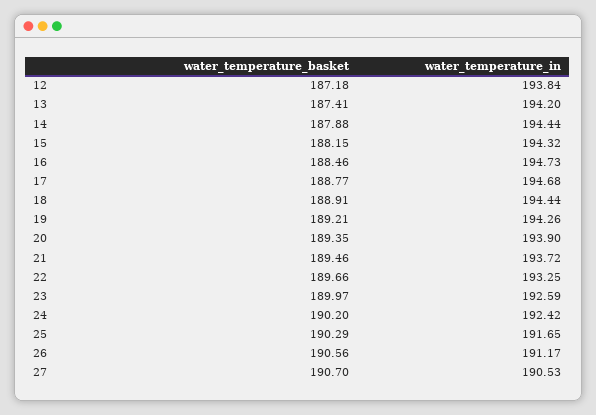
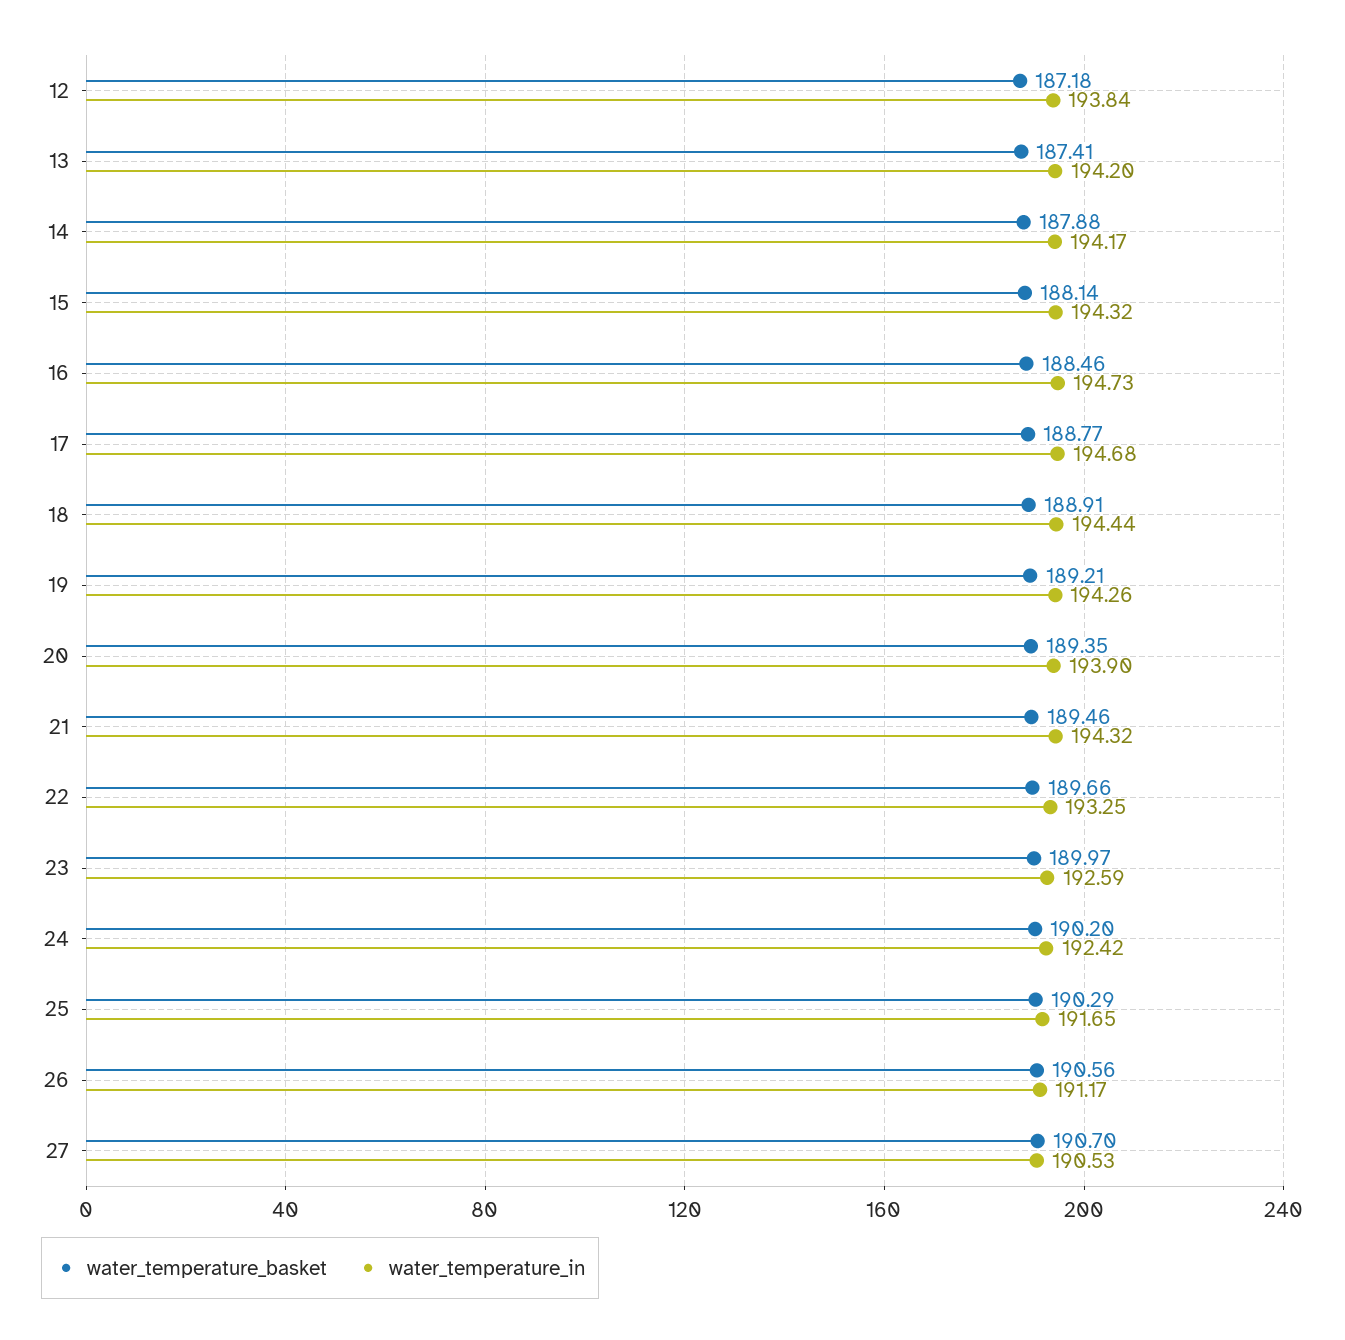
  {
    "water_temperature_basket": {
      "12": 187.18,
      "13": 187.41,
      "14": 187.88,
-     "15": 188.15,
+     "15": 188.14,
      "16": 188.46,
      "17": 188.77,
      "18": 188.91,
      "19": 189.21,
      "20": 189.35,
      "21": 189.46,
      "22": 189.66,
      "23": 189.97,
      "24": 190.2,
      "25": 190.29,
      "26": 190.56,
      "27": 190.7
    },
    "water_temperature_in": {
      "12": 193.84,
      "13": 194.2,
-     "14": 194.44,
+     "14": 194.17,
      "15": 194.32,
      "16": 194.73,
      "17": 194.68,
      "18": 194.44,
      "19": 194.26,
      "20": 193.9,
-     "21": 193.72,
+     "21": 194.32,
      "22": 193.25,
      "23": 192.59,
      "24": 192.42,
      "25": 191.65,
      "26": 191.17,
      "27": 190.53
    }
  }

